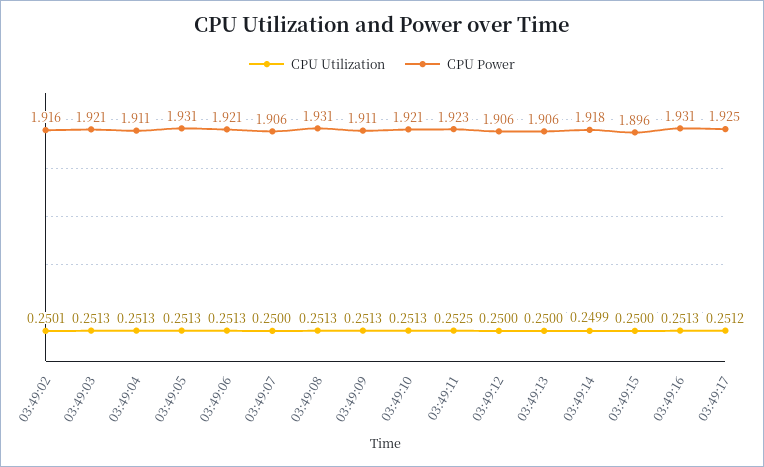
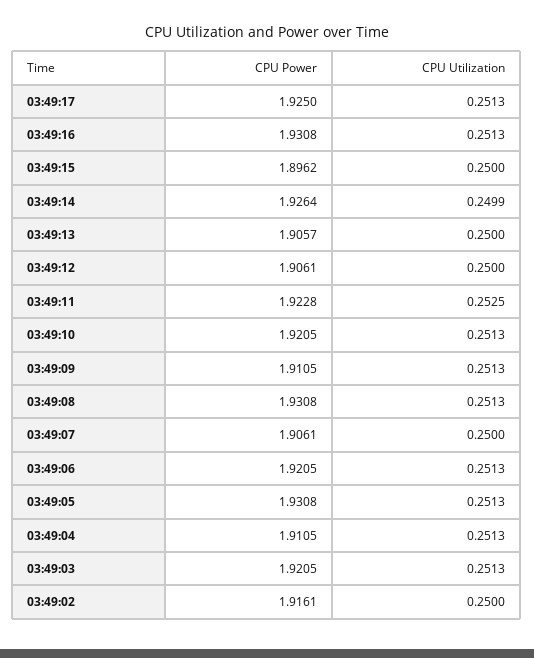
  {
    "CPU Utilization": {
-     "03:49:02": 0.2501,
+     "03:49:02": 0.25,
      "03:49:03": 0.2513,
      "03:49:04": 0.2513,
      "03:49:05": 0.2513,
      "03:49:06": 0.2513,
      "03:49:07": 0.25,
      "03:49:08": 0.2513,
      "03:49:09": 0.2513,
      "03:49:10": 0.2513,
      "03:49:11": 0.2525,
      "03:49:12": 0.25,
      "03:49:13": 0.25,
      "03:49:14": 0.2499,
      "03:49:15": 0.25,
      "03:49:16": 0.2513,
-     "03:49:17": 0.2512
+     "03:49:17": 0.2513
    },
    "CPU Power": {
      "03:49:02": 1.9161,
      "03:49:03": 1.9205,
      "03:49:04": 1.9105,
      "03:49:05": 1.9308,
      "03:49:06": 1.9205,
      "03:49:07": 1.9061,
      "03:49:08": 1.9308,
      "03:49:09": 1.9105,
      "03:49:10": 1.9205,
      "03:49:11": 1.9228,
      "03:49:12": 1.9061,
      "03:49:13": 1.9057,
-     "03:49:14": 1.918,
+     "03:49:14": 1.9264,
      "03:49:15": 1.8962,
      "03:49:16": 1.9308,
      "03:49:17": 1.925
    }
  }

